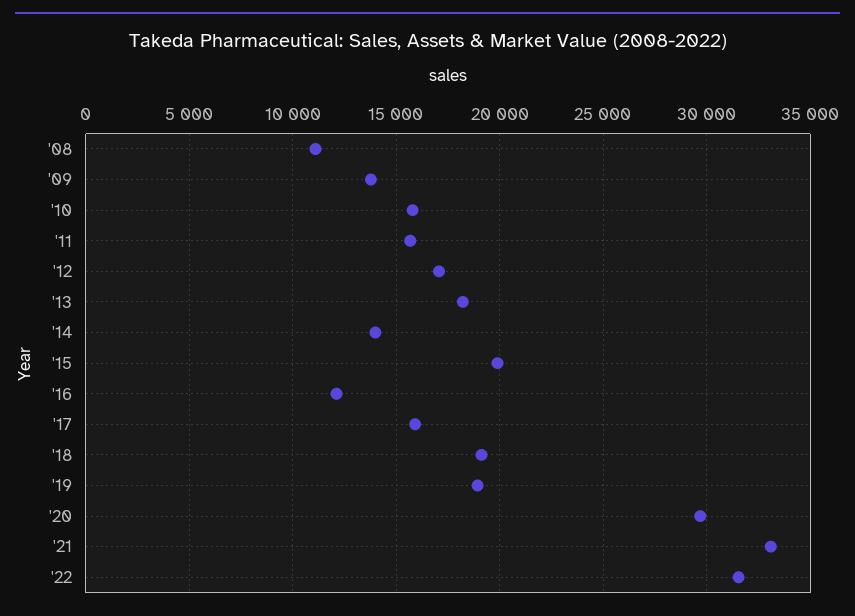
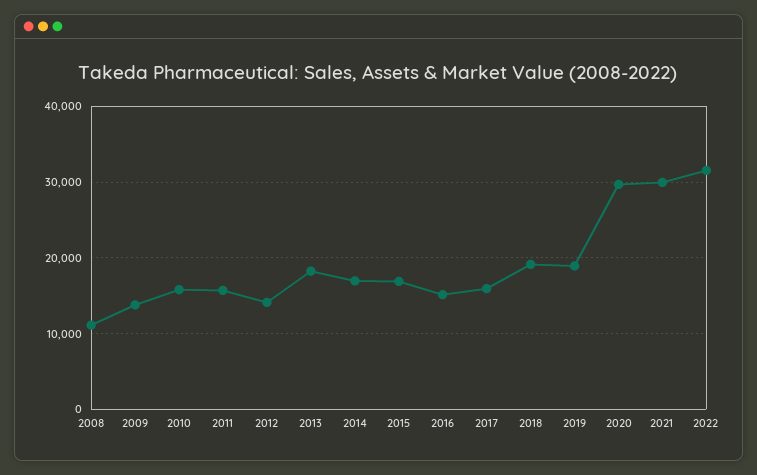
  {
    "'08": 11000,
    "'09": 14000,
    "'10": 16000,
    "'11": 15500,
-   "'12": 17000,
+   "'12": 14000,
    "'13": 18000,
-   "'14": 14000,
+   "'14": 17000,
-   "'15": 20000,
+   "'15": 17000,
-   "'16": 12000,
+   "'16": 15000,
    "'17": 16000,
    "'18": 19000,
    "'19": 19000,
    "'20": 29500,
-   "'21": 33000,
+   "'21": 30000,
    "'22": 31500
  }

